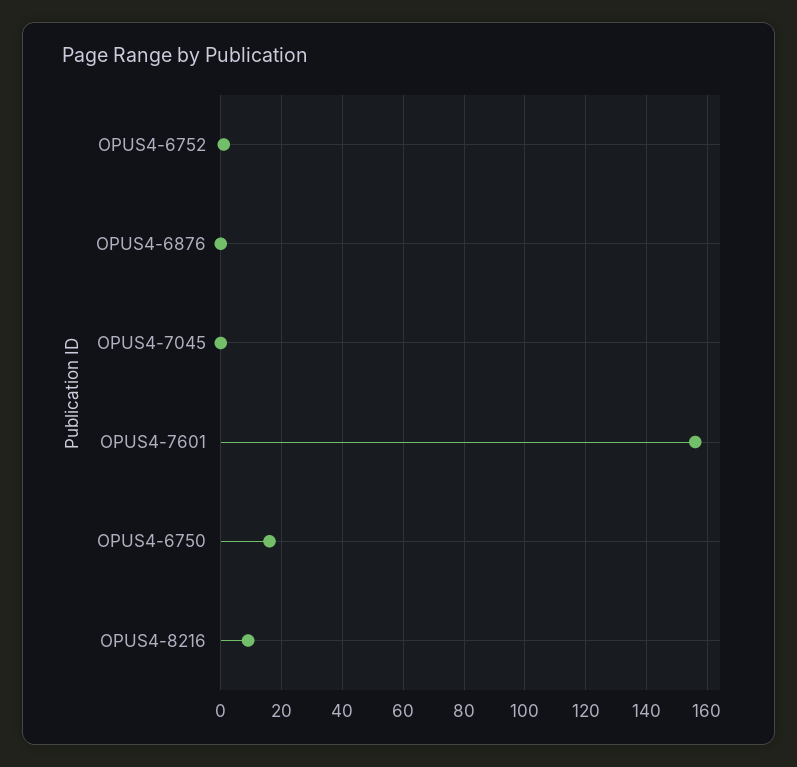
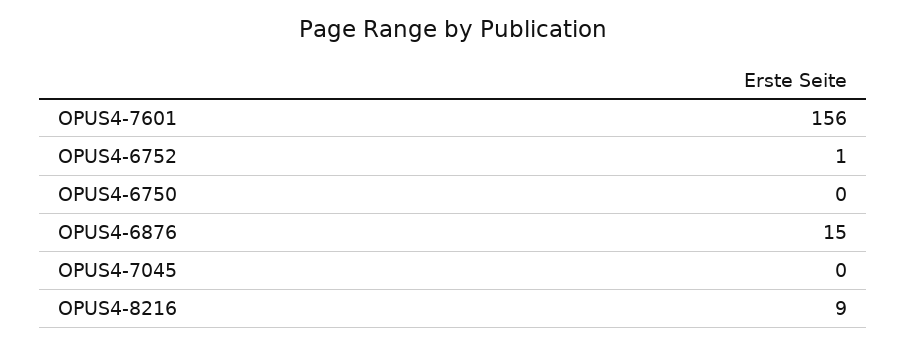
  {
    "OPUS4-6752": 1,
-   "OPUS4-6876": 0,
+   "OPUS4-6876": 15,
    "OPUS4-7045": 0,
    "OPUS4-7601": 156,
-   "OPUS4-6750": 15,
+   "OPUS4-6750": 0,
    "OPUS4-8216": 9
  }

